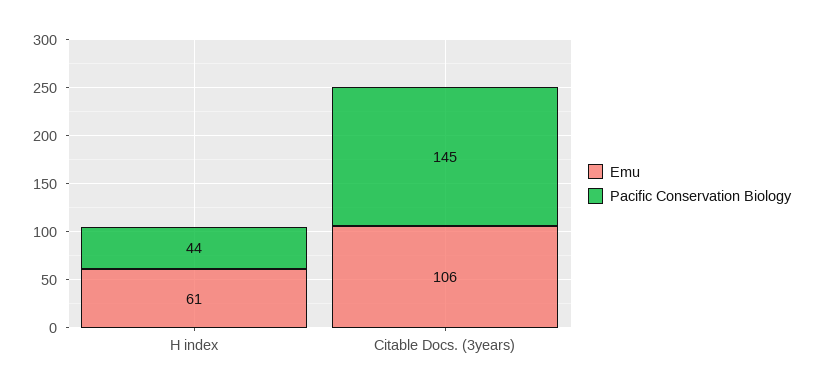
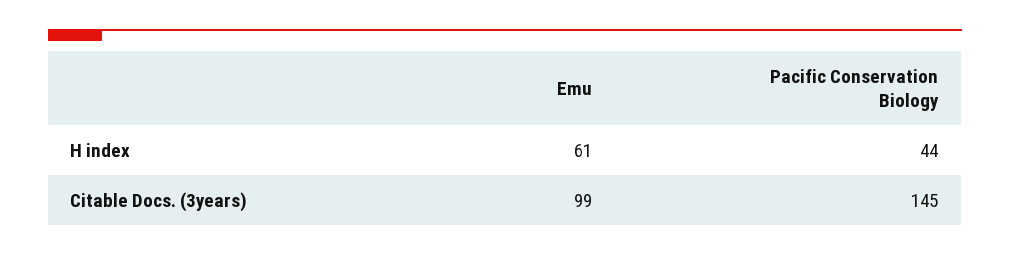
  {
    "Emu": {
      "H index": 61,
-     "Citable Docs. (3years)": 106
+     "Citable Docs. (3years)": 99
    },
    "Pacific Conservation Biology": {
      "H index": 44,
      "Citable Docs. (3years)": 145
    }
  }

